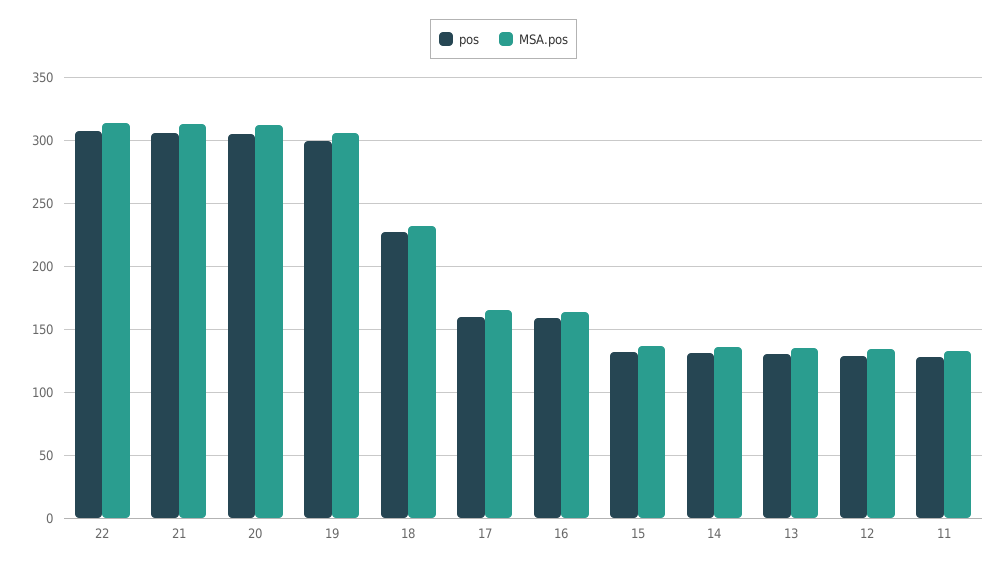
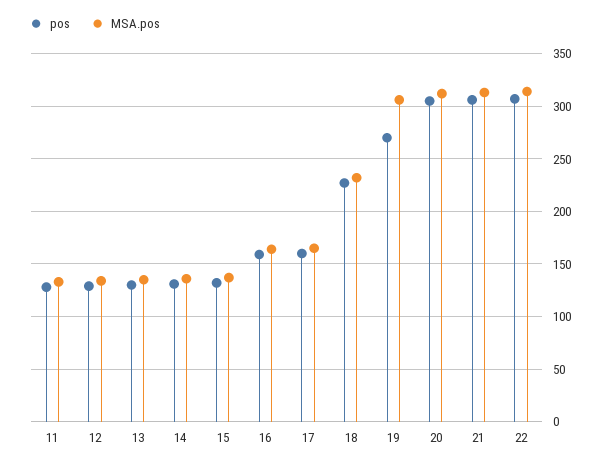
  {
    "pos": {
      "22": 305,
      "21": 305,
      "20": 305,
-     "19": 300,
+     "19": 270,
      "18": 225,
      "17": 160,
      "16": 160,
      "15": 130,
      "14": 130,
      "13": 130,
      "12": 130,
      "11": 130
    },
    "MSA.pos": {
      "22": 315,
      "21": 315,
      "20": 310,
      "19": 305,
      "18": 230,
      "17": 165,
      "16": 165,
      "15": 135,
      "14": 135,
      "13": 135,
      "12": 135,
      "11": 135
    }
  }

